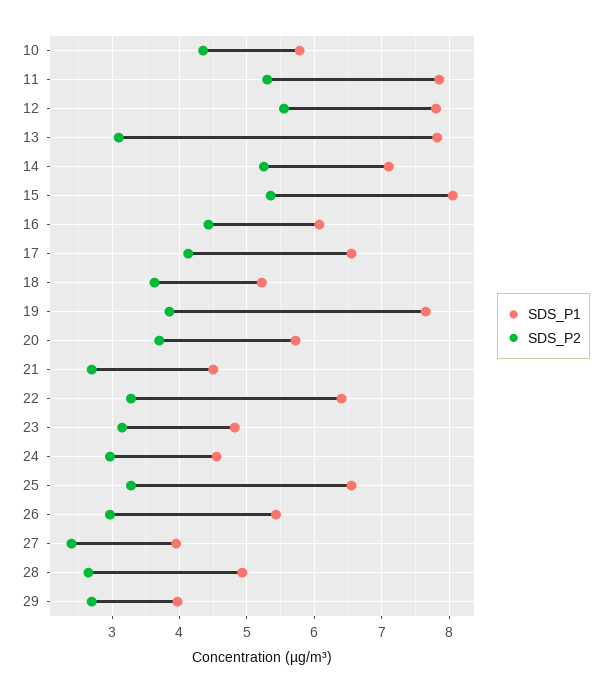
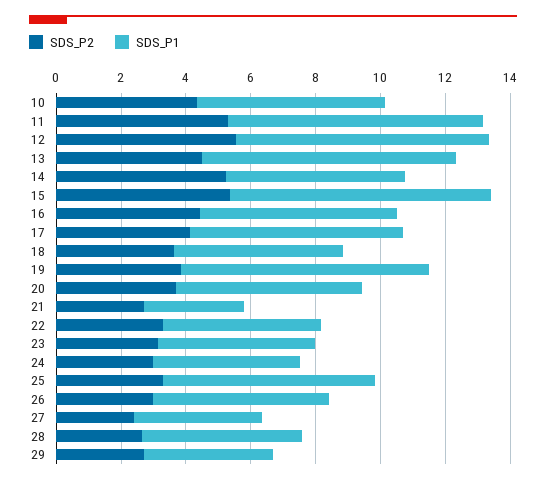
  {
    "SDS_P1": {
      "10": 5.8,
      "11": 7.9,
      "12": 7.8,
      "13": 7.8,
-     "14": 7.1,
+     "14": 5.5,
      "15": 8.1,
      "16": 6.1,
      "17": 6.6,
      "18": 5.2,
      "19": 7.7,
      "20": 5.7,
-     "21": 4.5,
+     "21": 3,
-     "22": 6.4,
+     "22": 5,
      "23": 4.8,
      "24": 4.6,
      "25": 6.6,
      "26": 5.4,
      "27": 4,
      "28": 4.9,
      "29": 4
    },
    "SDS_P2": {
      "10": 4.4,
      "11": 5.3,
      "12": 5.6,
-     "13": 3.1,
+     "13": 4.5,
      "14": 5.3,
      "15": 5.4,
      "16": 4.4,
      "17": 4.1,
      "18": 3.6,
      "19": 3.9,
      "20": 3.7,
      "21": 2.7,
      "22": 3.3,
      "23": 3.2,
      "24": 3,
      "25": 3.3,
      "26": 3,
      "27": 2.4,
      "28": 2.7,
      "29": 2.7
    }
  }

